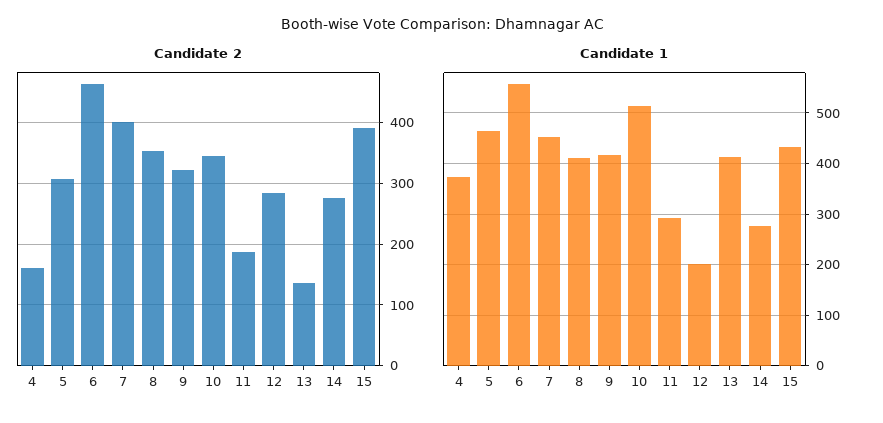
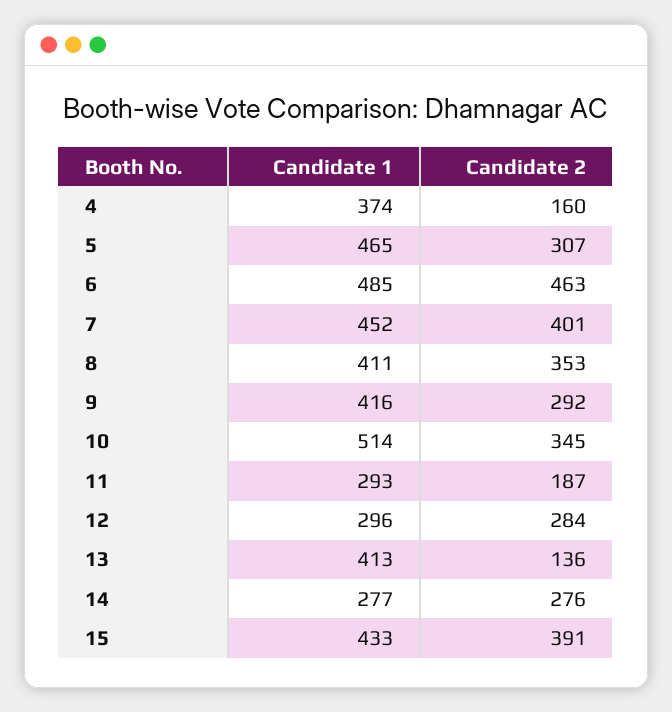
  {
    "Candidate 2": {
      "4": 160,
      "5": 307,
      "6": 463,
      "7": 401,
      "8": 353,
-     "9": 320,
+     "9": 292,
      "10": 345,
      "11": 187,
      "12": 284,
      "13": 136,
      "14": 276,
      "15": 391
    },
    "Candidate 1": {
      "4": 374,
      "5": 465,
-     "6": 560,
+     "6": 485,
      "7": 452,
      "8": 411,
      "9": 416,
      "10": 514,
      "11": 293,
-     "12": 200,
+     "12": 296,
      "13": 413,
      "14": 277,
      "15": 433
    }
  }

